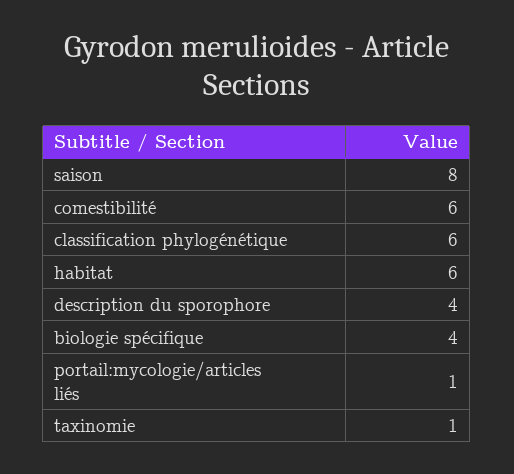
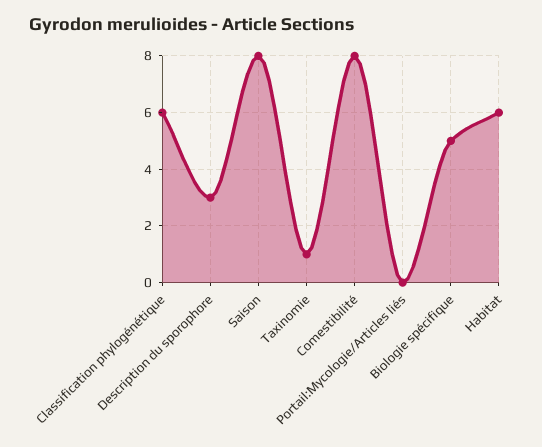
  {
    "saison": 8,
-   "comestibilité": 6,
+   "comestibilité": 8,
    "classification phylogénétique": 6,
    "habitat": 6,
-   "description du sporophore": 4,
+   "description du sporophore": 3,
-   "biologie spécifique": 4,
+   "biologie spécifique": 5,
-   "portail:mycologie/articles liés": 1,
+   "portail:mycologie/articles liés": 0,
    "taxinomie": 1
  }

